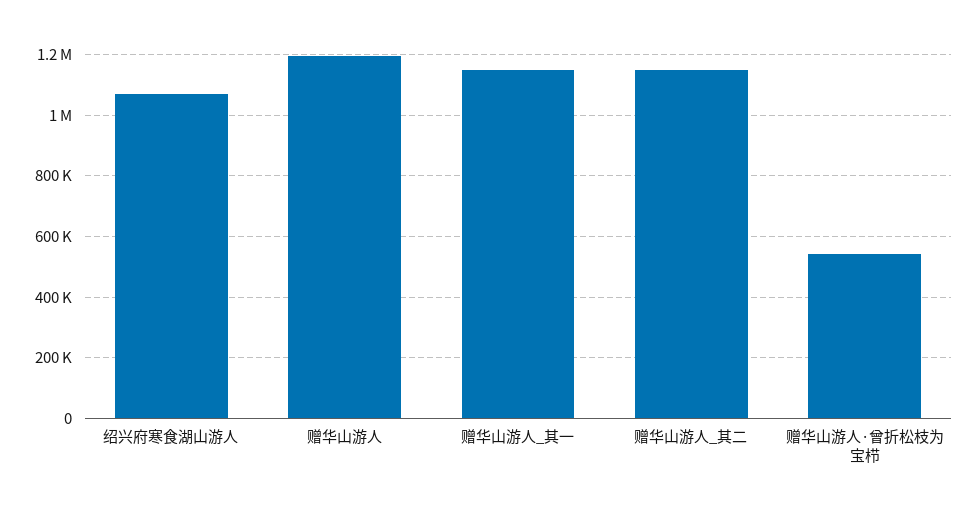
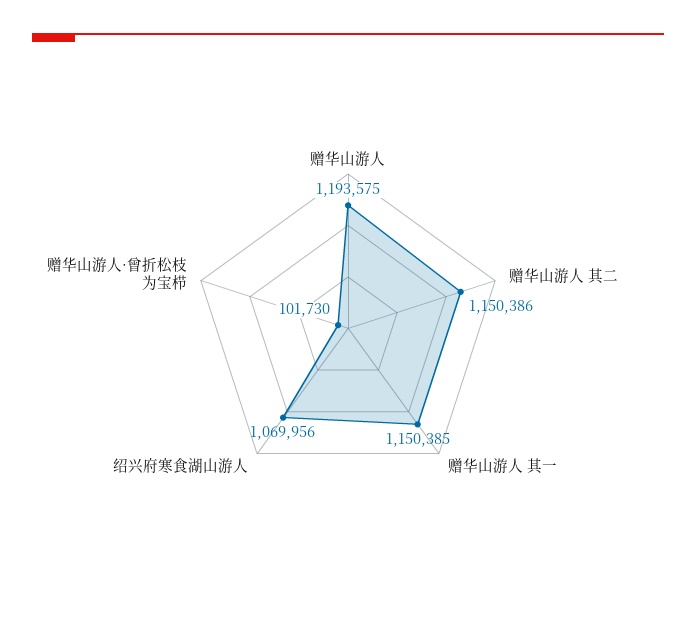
  {
    "绍兴府寒食湖山游人": 1069956,
    "赠华山游人": 1193575,
    "赠华山游人_其一": 1150385,
    "赠华山游人_其二": 1150386,
-   "赠华山游人·曾折松枝为宝栉": 540000
+   "赠华山游人·曾折松枝为宝栉": 101730
  }

